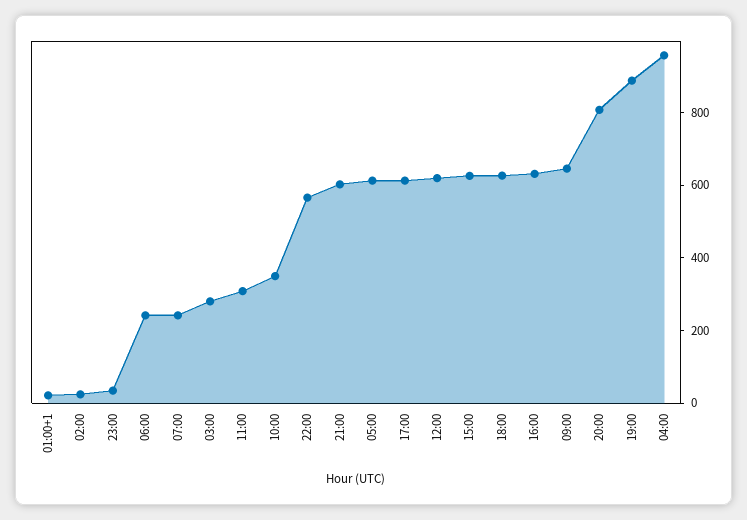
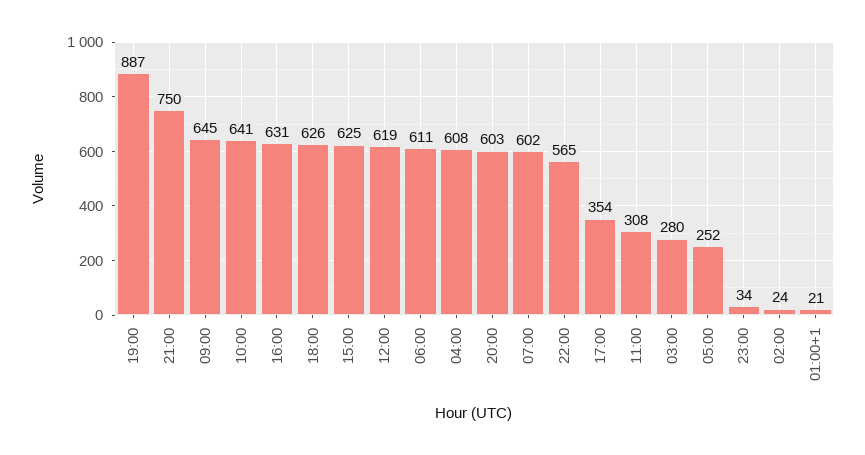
  {
    "01:00+1": 21,
    "02:00": 24,
    "23:00": 34,
-   "06:00": 250,
+   "06:00": 611,
-   "07:00": 250,
+   "07:00": 602,
    "03:00": 280,
    "11:00": 308,
-   "10:00": 350,
+   "10:00": 641,
    "22:00": 565,
-   "21:00": 600,
+   "21:00": 750,
-   "05:00": 600,
+   "05:00": 252,
-   "17:00": 600,
+   "17:00": 354,
    "12:00": 619,
    "15:00": 625,
    "18:00": 626,
    "16:00": 631,
    "09:00": 645,
-   "20:00": 800,
+   "20:00": 603,
    "19:00": 887,
-   "04:00": 950
+   "04:00": 608
  }

